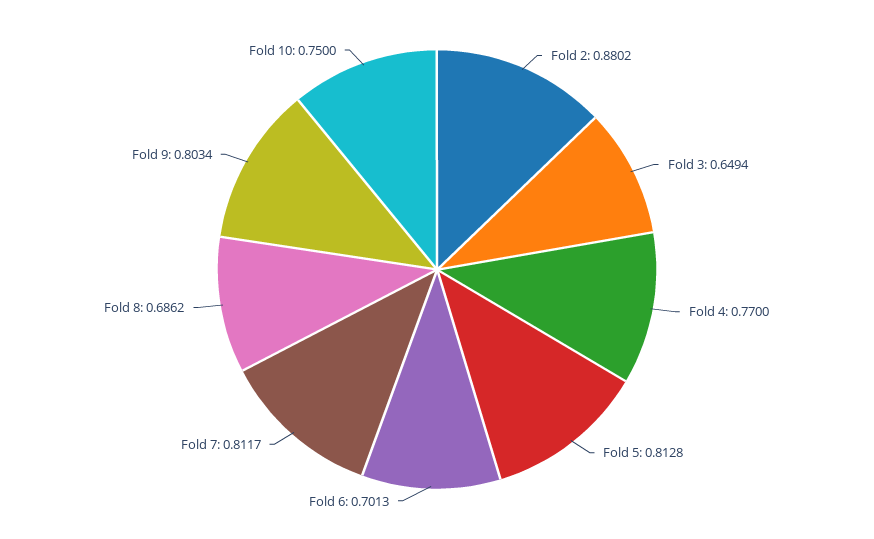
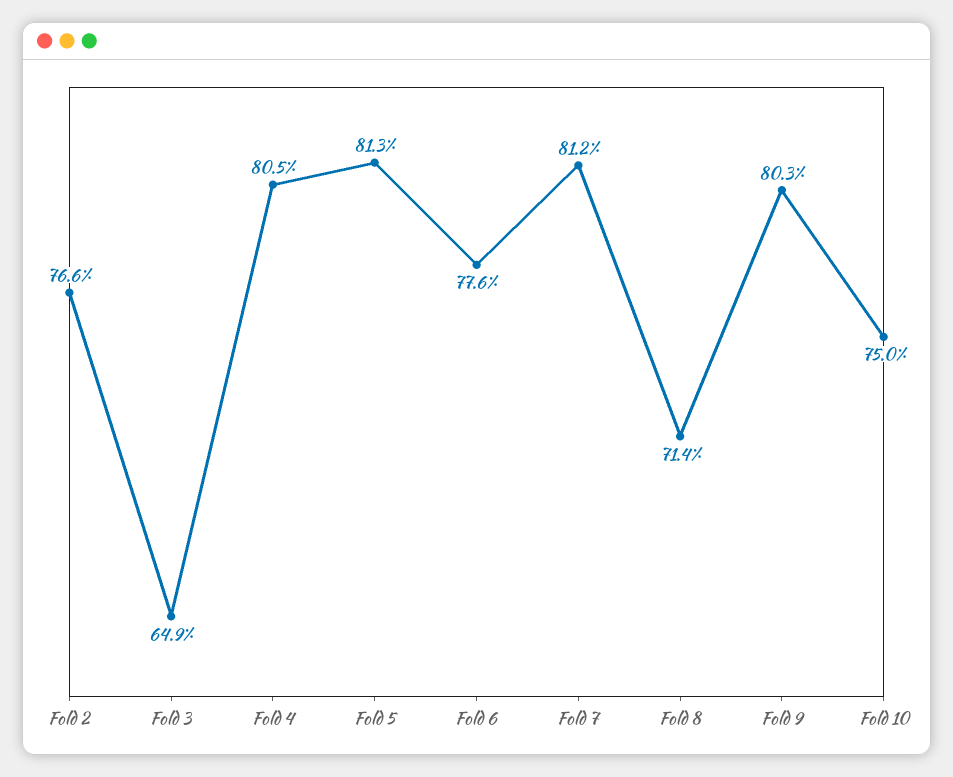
  {
-   "Fold 2": 0.8802,
+   "Fold 2": 0.766,
    "Fold 3": 0.6494,
-   "Fold 4": 0.77,
+   "Fold 4": 0.805,
    "Fold 5": 0.8128,
-   "Fold 6": 0.7013,
+   "Fold 6": 0.776,
    "Fold 7": 0.8117,
-   "Fold 8": 0.6862,
+   "Fold 8": 0.714,
    "Fold 9": 0.8034,
    "Fold 10": 0.75
  }

